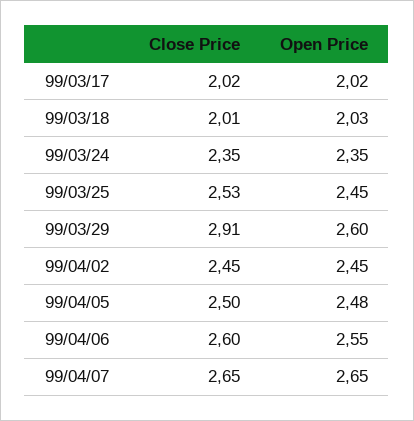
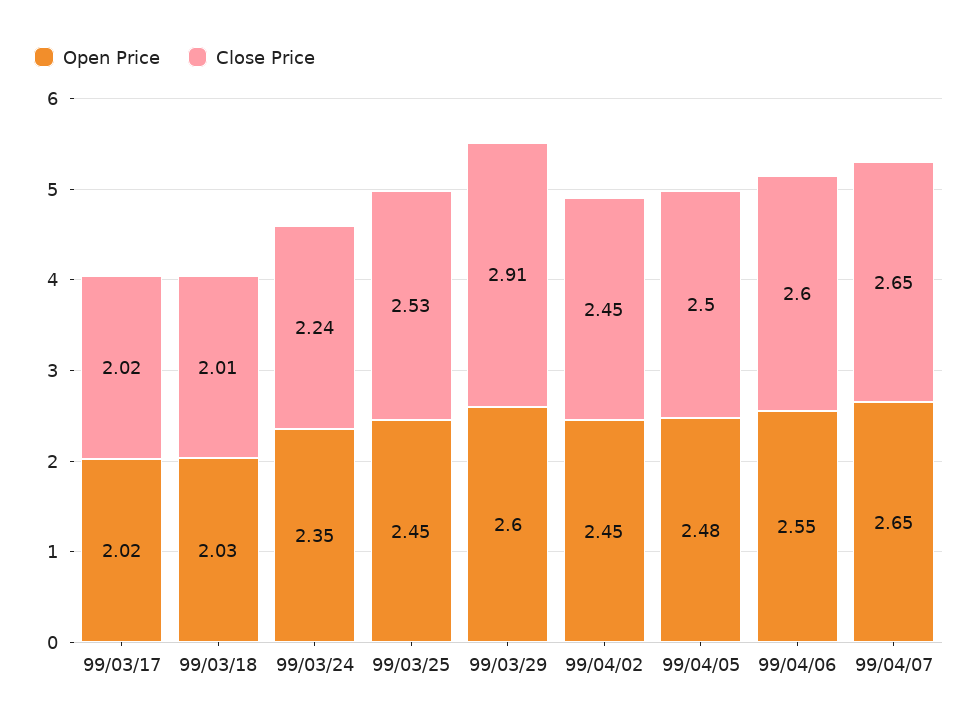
  {
    "Close Price": {
      "99/03/17": 2.02,
      "99/03/18": 2.01,
-     "99/03/24": 2.35,
+     "99/03/24": 2.24,
      "99/03/25": 2.53,
      "99/03/29": 2.91,
      "99/04/02": 2.45,
      "99/04/05": 2.5,
      "99/04/06": 2.6,
      "99/04/07": 2.65
    },
    "Open Price": {
      "99/03/17": 2.02,
      "99/03/18": 2.03,
      "99/03/24": 2.35,
      "99/03/25": 2.45,
      "99/03/29": 2.6,
      "99/04/02": 2.45,
      "99/04/05": 2.48,
      "99/04/06": 2.55,
      "99/04/07": 2.65
    }
  }

